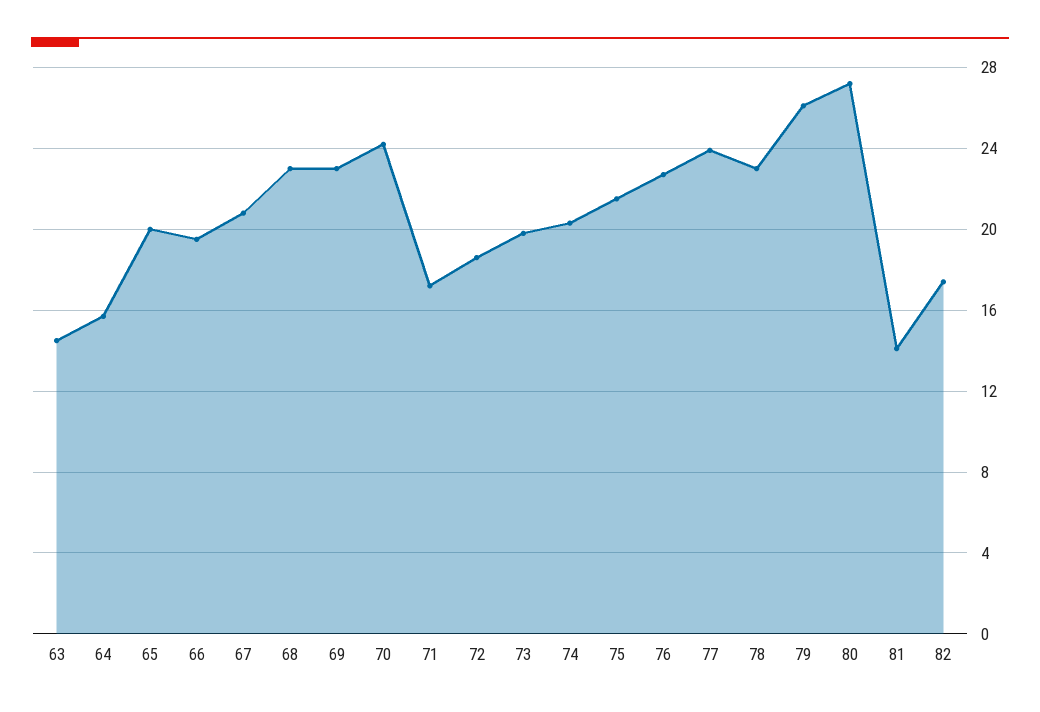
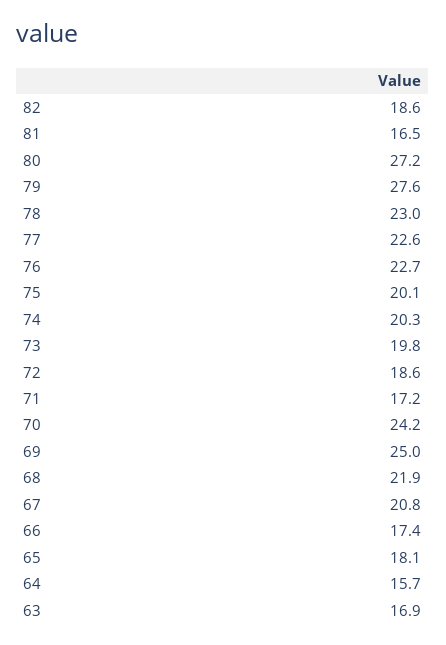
  {
-   "63": 14.5,
+   "63": 16.9,
    "64": 15.7,
-   "65": 20,
+   "65": 18.1,
-   "66": 19.5,
+   "66": 17.4,
    "67": 20.8,
-   "68": 23,
+   "68": 21.9,
-   "69": 23,
+   "69": 25,
    "70": 24.2,
    "71": 17.2,
    "72": 18.6,
    "73": 19.8,
    "74": 20.3,
-   "75": 21.5,
+   "75": 20.1,
    "76": 22.7,
-   "77": 24,
+   "77": 22.6,
    "78": 23,
-   "79": 26,
+   "79": 27.6,
    "80": 27.2,
-   "81": 14,
+   "81": 16.5,
-   "82": 17.5
+   "82": 18.6
  }

